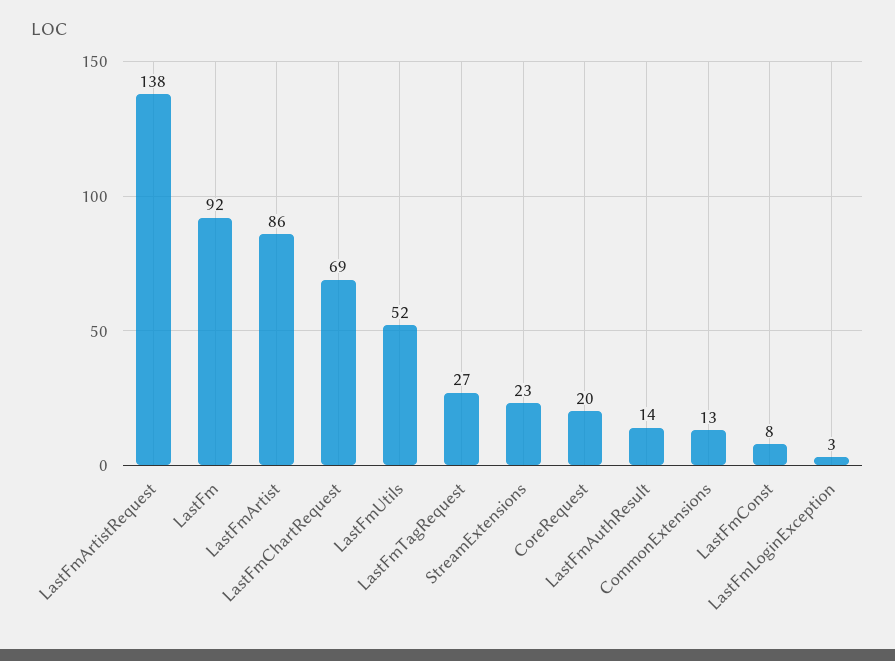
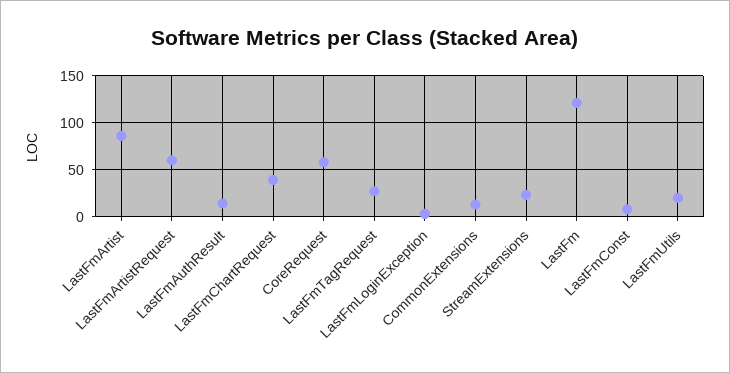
  {
-   "LastFmArtistRequest": 138,
+   "LastFmArtistRequest": 60,
-   "LastFm": 92,
+   "LastFm": 120,
    "LastFmArtist": 86,
-   "LastFmChartRequest": 69,
+   "LastFmChartRequest": 40,
-   "LastFmUtils": 52,
+   "LastFmUtils": 20,
    "LastFmTagRequest": 27,
    "StreamExtensions": 23,
-   "CoreRequest": 20,
+   "CoreRequest": 60,
    "LastFmAuthResult": 14,
    "CommonExtensions": 13,
    "LastFmConst": 8,
    "LastFmLoginException": 3
  }

